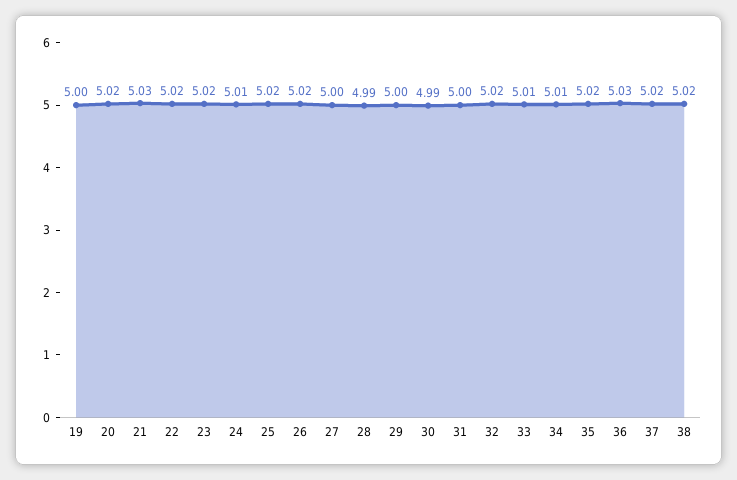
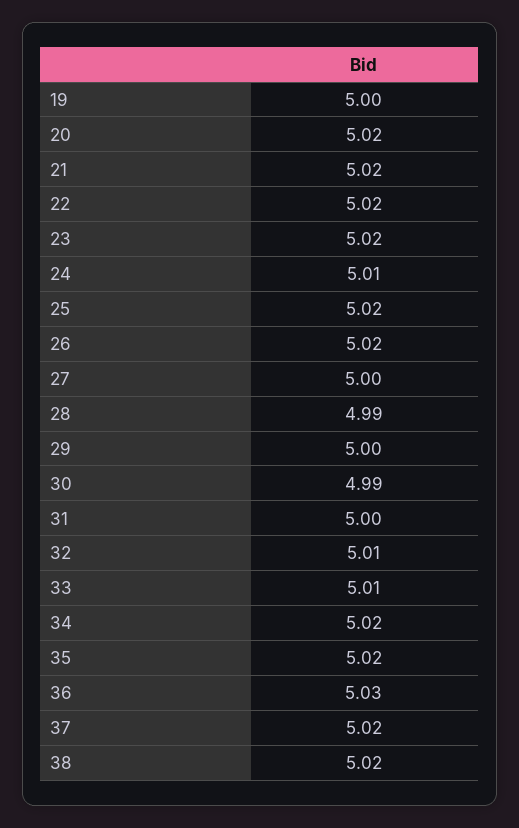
  {
    "19": 5,
    "20": 5.02,
-   "21": 5.03,
+   "21": 5.02,
    "22": 5.02,
    "23": 5.02,
    "24": 5.01,
    "25": 5.02,
    "26": 5.02,
    "27": 5,
    "28": 4.99,
    "29": 5,
    "30": 4.99,
    "31": 5,
-   "32": 5.02,
+   "32": 5.01,
    "33": 5.01,
-   "34": 5.01,
+   "34": 5.02,
    "35": 5.02,
    "36": 5.03,
    "37": 5.02,
    "38": 5.02
  }

